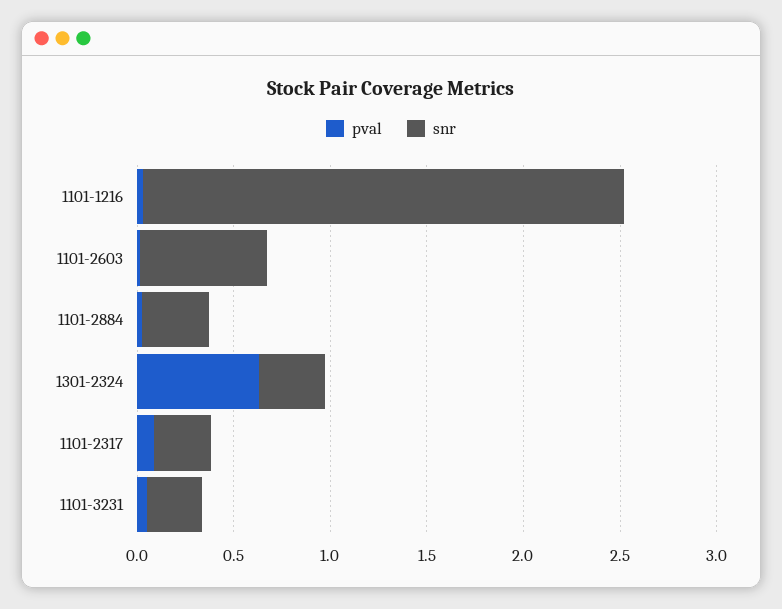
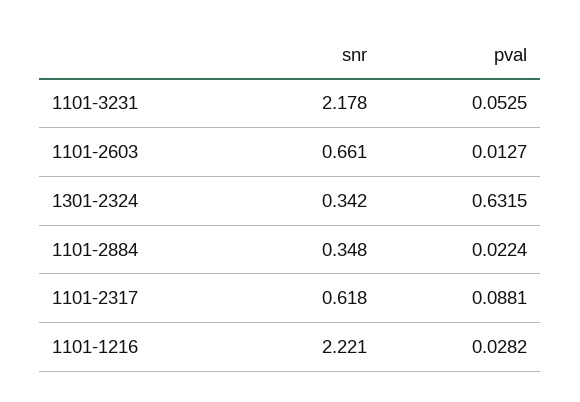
  {
    "pval": {
      "1101-1216": 0.0282,
      "1101-2603": 0.0127,
      "1101-2884": 0.0224,
      "1301-2324": 0.6315,
      "1101-2317": 0.0881,
      "1101-3231": 0.0525
    },
    "snr": {
-     "1101-1216": 2.5,
+     "1101-1216": 2.221,
      "1101-2603": 0.661,
      "1101-2884": 0.348,
      "1301-2324": 0.342,
-     "1101-2317": 0.3,
+     "1101-2317": 0.618,
-     "1101-3231": 0.3
+     "1101-3231": 2.178
    }
  }

